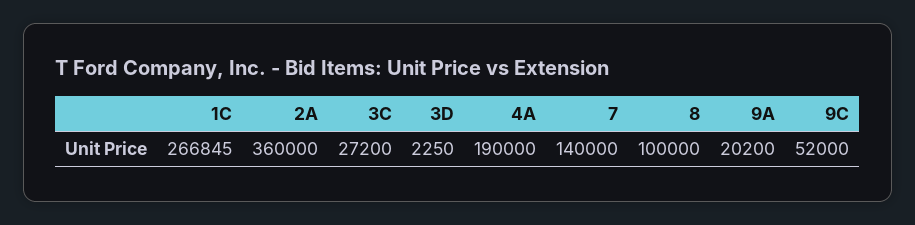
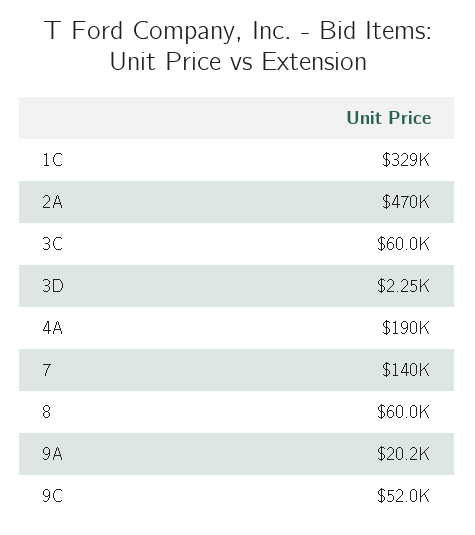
  {
-   "1C": 266845,
+   "1C": 329000,
-   "2A": 360000,
+   "2A": 470000,
-   "3C": 27200,
+   "3C": 60000,
    "3D": 2250,
    "4A": 190000,
    "7": 140000,
-   "8": 100000,
+   "8": 60000,
    "9A": 20200,
    "9C": 52000
  }

